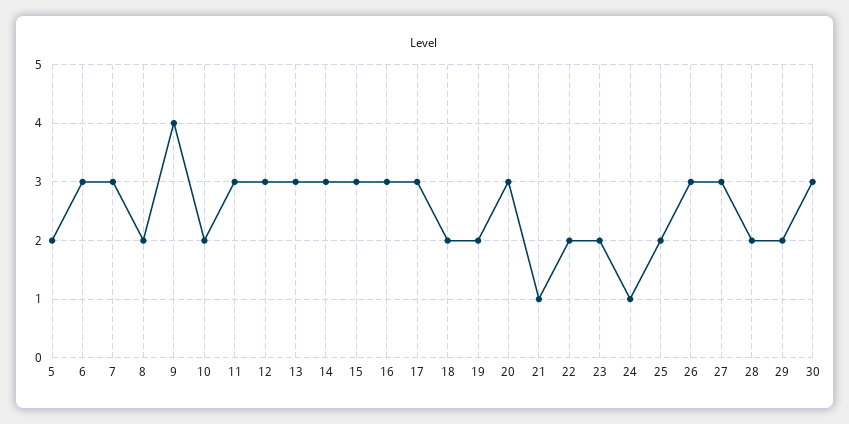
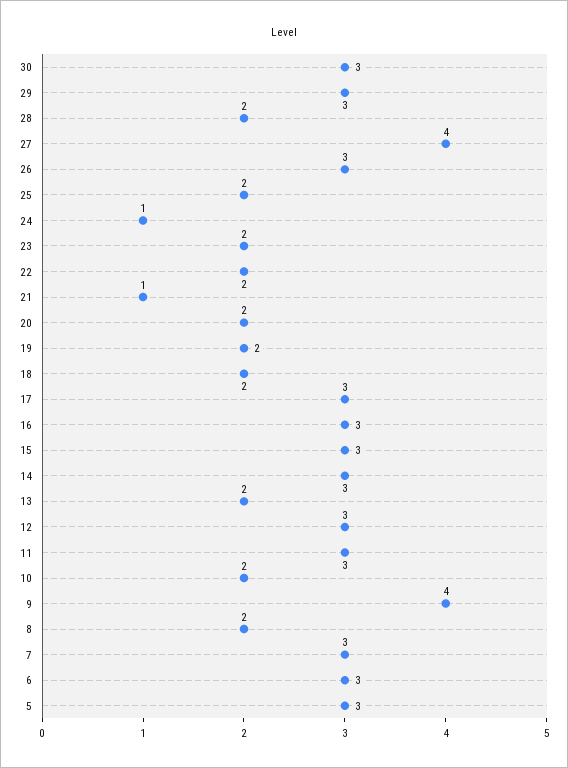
  {
-   "5": 2,
+   "5": 3,
    "6": 3,
    "7": 3,
    "8": 2,
    "9": 4,
    "10": 2,
    "11": 3,
    "12": 3,
-   "13": 3,
+   "13": 2,
    "14": 3,
    "15": 3,
    "16": 3,
    "17": 3,
    "18": 2,
    "19": 2,
-   "20": 3,
+   "20": 2,
    "21": 1,
    "22": 2,
    "23": 2,
    "24": 1,
    "25": 2,
    "26": 3,
-   "27": 3,
+   "27": 4,
    "28": 2,
-   "29": 2,
+   "29": 3,
    "30": 3
  }

